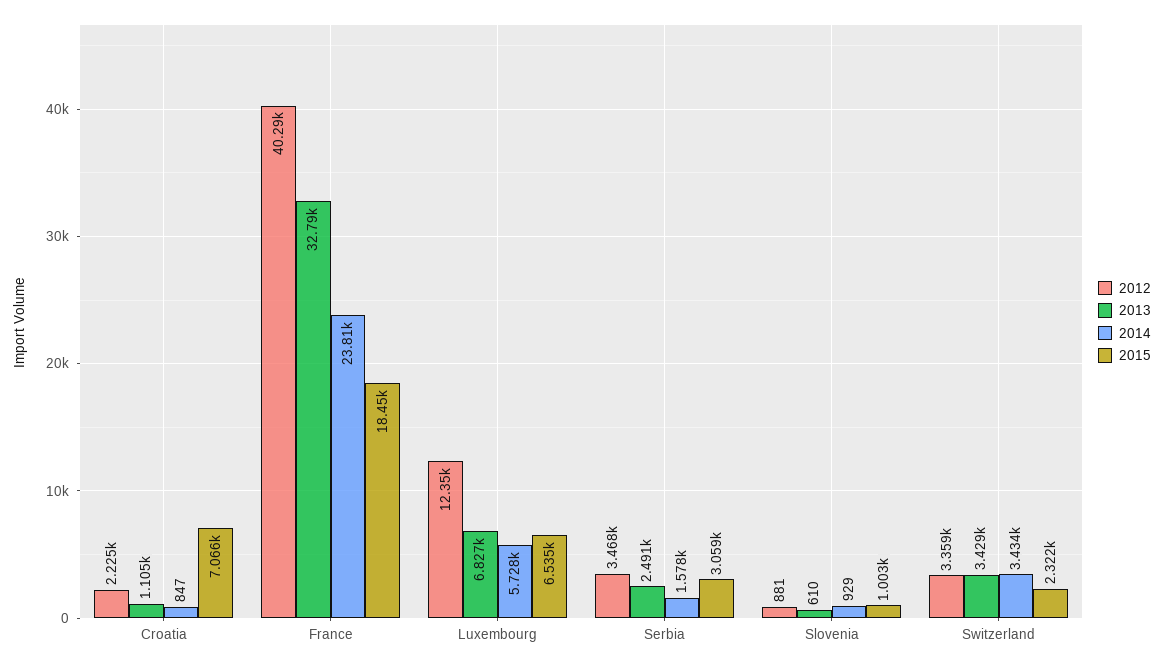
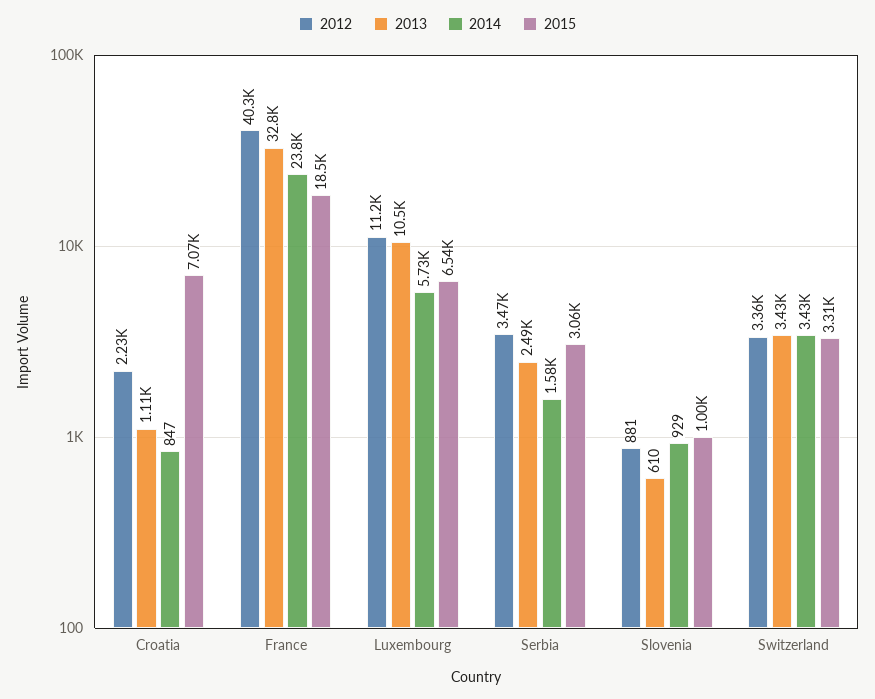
  {
    "2012": {
      "Croatia": 2225,
      "France": 40290,
-     "Luxembourg": 12350,
+     "Luxembourg": 11200,
      "Serbia": 3468,
      "Slovenia": 881,
      "Switzerland": 3359
    },
    "2013": {
      "Croatia": 1105,
      "France": 32790,
-     "Luxembourg": 6827,
+     "Luxembourg": 10500,
      "Serbia": 2491,
      "Slovenia": 610,
      "Switzerland": 3429
    },
    "2014": {
      "Croatia": 847,
      "France": 23810,
      "Luxembourg": 5728,
      "Serbia": 1578,
      "Slovenia": 929,
      "Switzerland": 3434
    },
    "2015": {
      "Croatia": 7066,
      "France": 18450,
      "Luxembourg": 6535,
      "Serbia": 3059,
      "Slovenia": 1003,
-     "Switzerland": 2322
+     "Switzerland": 3310
    }
  }

